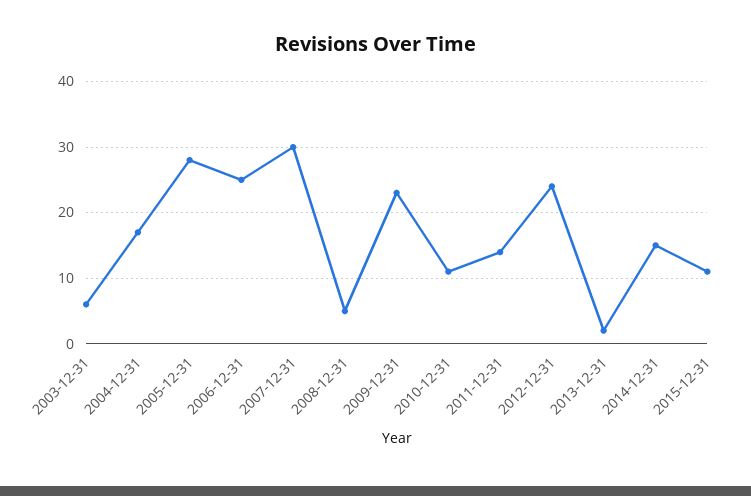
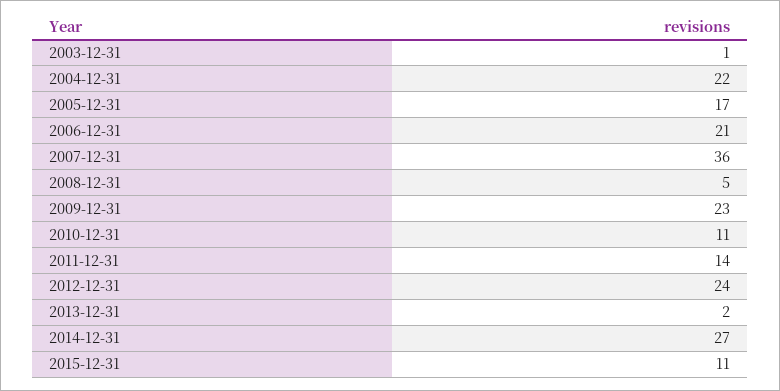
  {
-   "2003-12-31": 6,
+   "2003-12-31": 1,
-   "2004-12-31": 17,
+   "2004-12-31": 22,
-   "2005-12-31": 28,
+   "2005-12-31": 17,
-   "2006-12-31": 25,
+   "2006-12-31": 21,
-   "2007-12-31": 30,
+   "2007-12-31": 36,
    "2008-12-31": 5,
    "2009-12-31": 23,
    "2010-12-31": 11,
    "2011-12-31": 14,
    "2012-12-31": 24,
    "2013-12-31": 2,
-   "2014-12-31": 15,
+   "2014-12-31": 27,
    "2015-12-31": 11
  }

